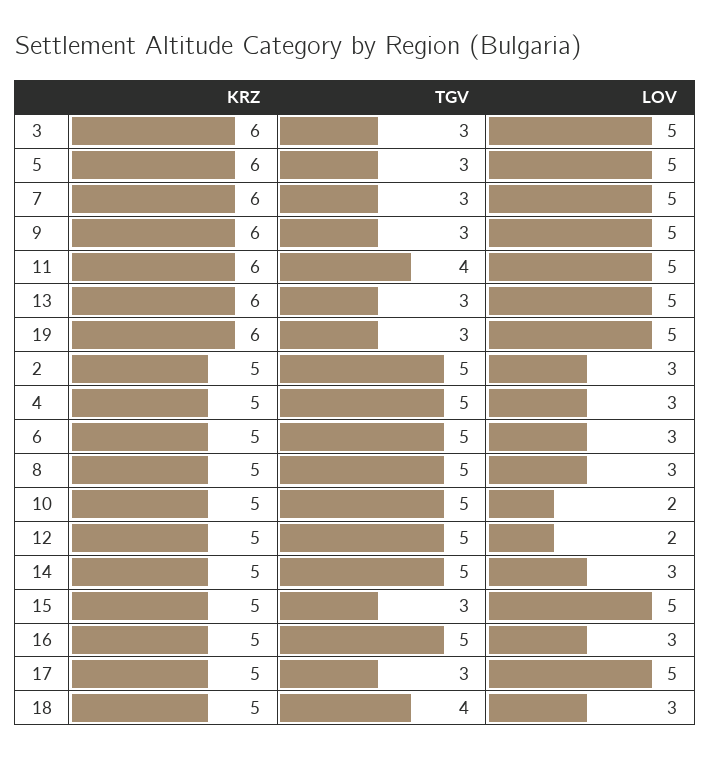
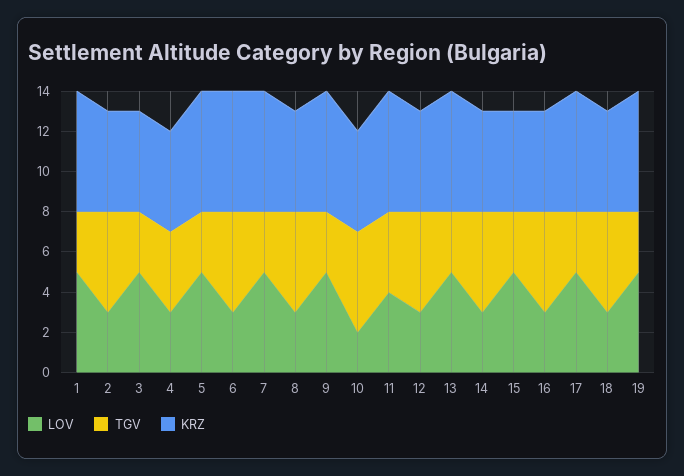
  {
    "KRZ": {
-     "3": 6,
+     "3": 5,
      "5": 6,
      "7": 6,
      "9": 6,
      "11": 6,
      "13": 6,
      "19": 6,
      "2": 5,
      "4": 5,
-     "6": 5,
+     "6": 6,
      "8": 5,
      "10": 5,
      "12": 5,
      "14": 5,
      "15": 5,
      "16": 5,
-     "17": 5,
+     "17": 6,
-     "18": 5
+     "18": 5,
+     "1": 6
    },
    "TGV": {
      "3": 3,
      "5": 3,
      "7": 3,
      "9": 3,
      "11": 4,
      "13": 3,
      "19": 3,
      "2": 5,
-     "4": 5,
+     "4": 4,
      "6": 5,
      "8": 5,
      "10": 5,
      "12": 5,
      "14": 5,
      "15": 3,
      "16": 5,
      "17": 3,
-     "18": 4
+     "18": 5,
+     "1": 3
    },
    "LOV": {
      "3": 5,
      "5": 5,
      "7": 5,
      "9": 5,
-     "11": 5,
+     "11": 4,
      "13": 5,
      "19": 5,
      "2": 3,
      "4": 3,
      "6": 3,
      "8": 3,
      "10": 2,
-     "12": 2,
+     "12": 3,
      "14": 3,
      "15": 5,
      "16": 3,
      "17": 5,
-     "18": 3
+     "18": 3,
+     "1": 5
    }
  }

